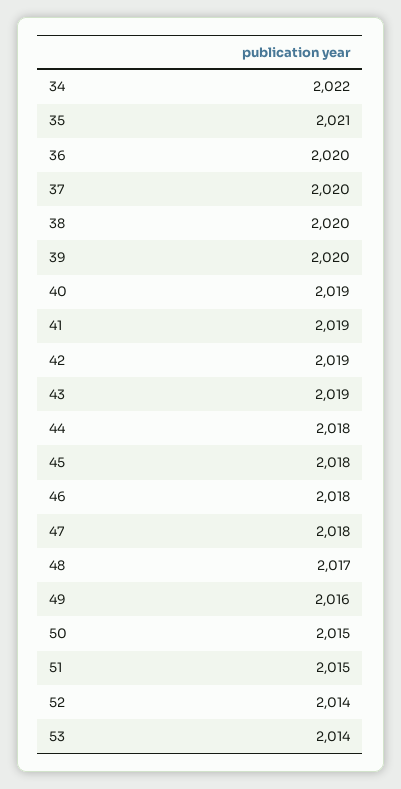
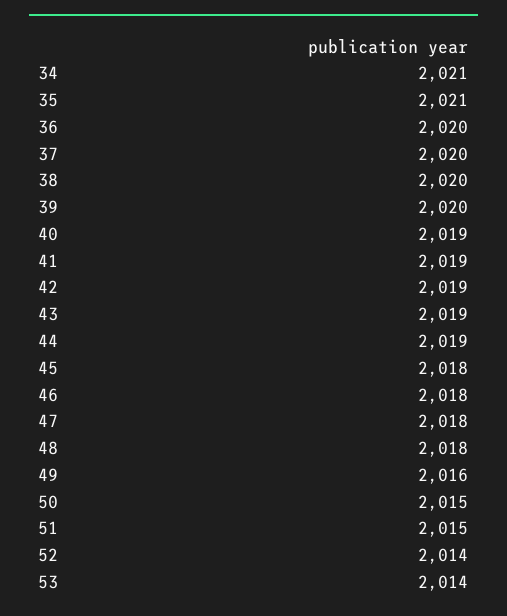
  {
-   "34": 2022,
+   "34": 2021,
    "35": 2021,
    "36": 2020,
    "37": 2020,
    "38": 2020,
    "39": 2020,
    "40": 2019,
    "41": 2019,
    "42": 2019,
    "43": 2019,
-   "44": 2018,
+   "44": 2019,
    "45": 2018,
    "46": 2018,
    "47": 2018,
-   "48": 2017,
+   "48": 2018,
    "49": 2016,
    "50": 2015,
    "51": 2015,
    "52": 2014,
    "53": 2014
  }

